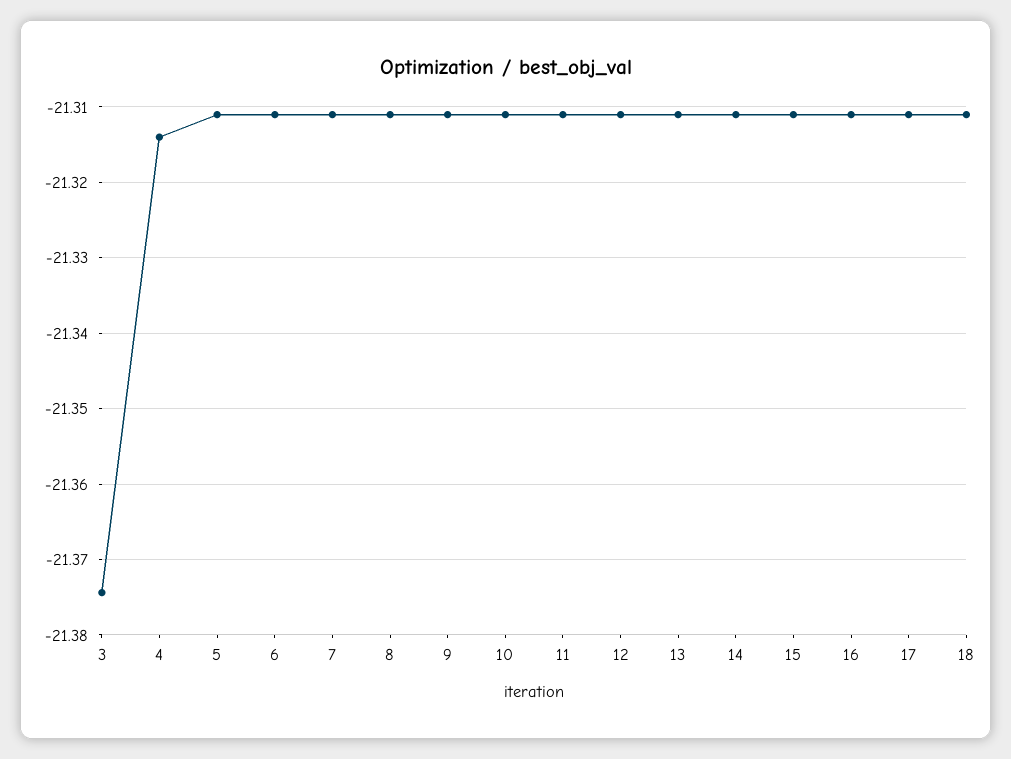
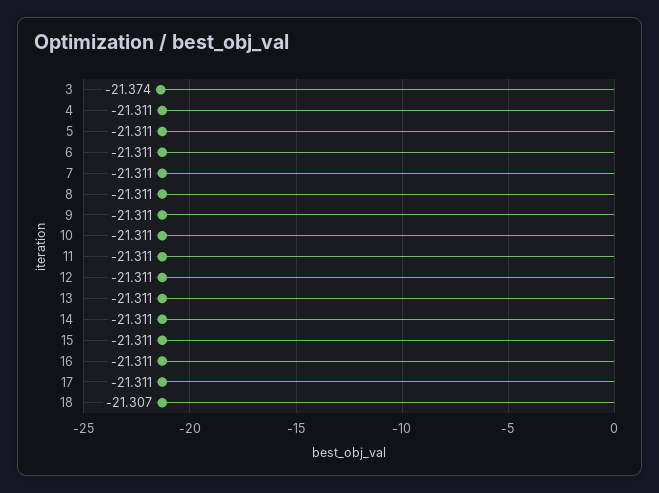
  {
    "3": -21.374,
-   "4": -21.314,
+   "4": -21.311,
    "5": -21.311,
    "6": -21.311,
    "7": -21.311,
    "8": -21.311,
    "9": -21.311,
    "10": -21.311,
    "11": -21.311,
    "12": -21.311,
    "13": -21.311,
    "14": -21.311,
    "15": -21.311,
    "16": -21.311,
    "17": -21.311,
-   "18": -21.311
+   "18": -21.307
  }

